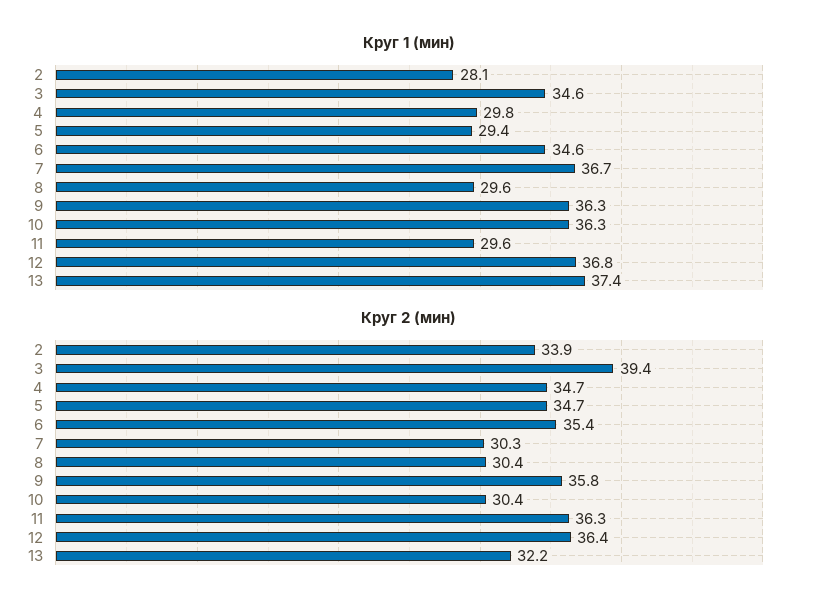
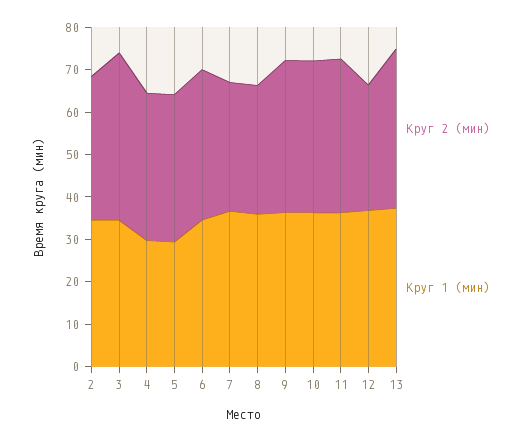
  {
    "Круг 1 (мин)": {
-     "2": 28.1,
+     "2": 34,
      "3": 34.6,
      "4": 29.8,
      "5": 29.4,
      "6": 34.6,
      "7": 36.7,
-     "8": 29.6,
+     "8": 36,
      "9": 36.3,
      "10": 36.3,
-     "11": 29.6,
+     "11": 36,
      "12": 36.8,
      "13": 37.4
    },
    "Круг 2 (мин)": {
      "2": 33.9,
      "3": 39.4,
      "4": 34.7,
      "5": 34.7,
      "6": 35.4,
      "7": 30.3,
      "8": 30.4,
      "9": 35.8,
-     "10": 30.4,
+     "10": 36,
      "11": 36.3,
-     "12": 36.4,
+     "12": 30,
-     "13": 32.2
+     "13": 38
    }
  }

